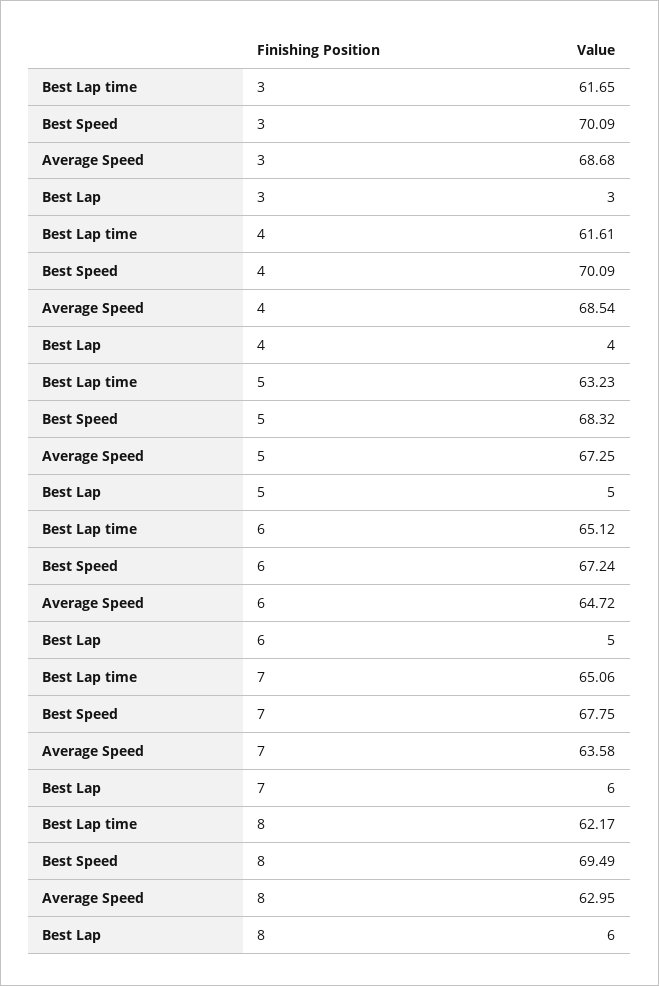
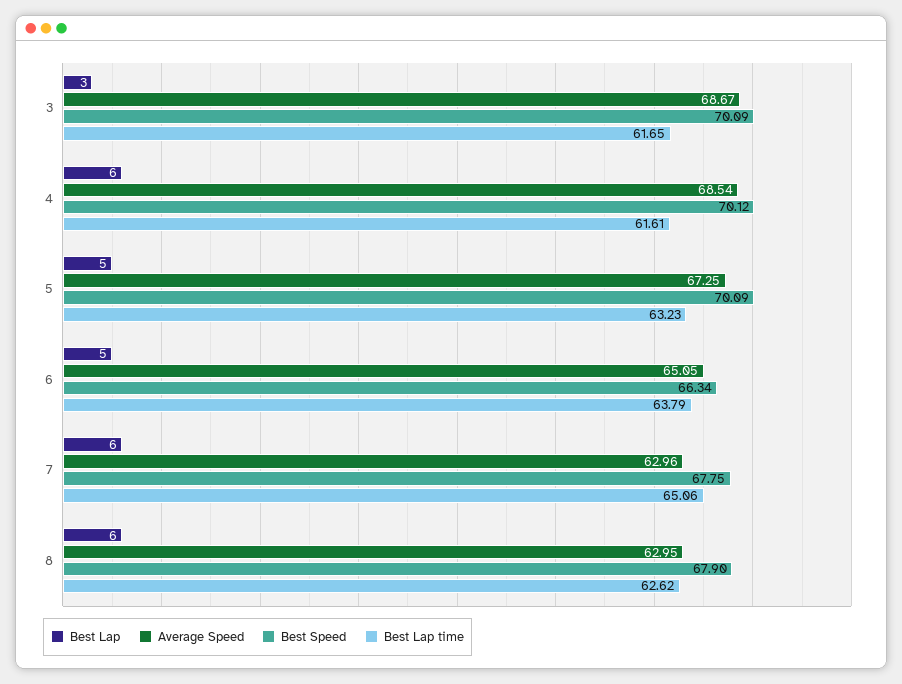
  {
    "Best Lap time": {
      "3": 61.65,
      "4": 61.61,
      "5": 63.23,
-     "6": 65.12,
+     "6": 63.79,
      "7": 65.06,
-     "8": 62.17
+     "8": 62.62
    },
    "Best Speed": {
      "3": 70.09,
-     "4": 70.09,
+     "4": 70.12,
-     "5": 68.32,
+     "5": 70.09,
-     "6": 67.24,
+     "6": 66.34,
      "7": 67.75,
-     "8": 69.49
+     "8": 67.9
    },
    "Average Speed": {
-     "3": 68.68,
+     "3": 68.67,
      "4": 68.54,
      "5": 67.25,
-     "6": 64.72,
+     "6": 65.05,
-     "7": 63.58,
+     "7": 62.96,
      "8": 62.95
    },
    "Best Lap": {
      "3": 3,
-     "4": 4,
+     "4": 6,
      "5": 5,
      "6": 5,
      "7": 6,
      "8": 6
    }
  }

